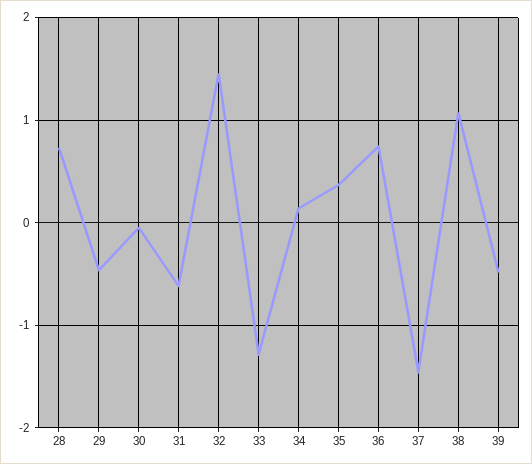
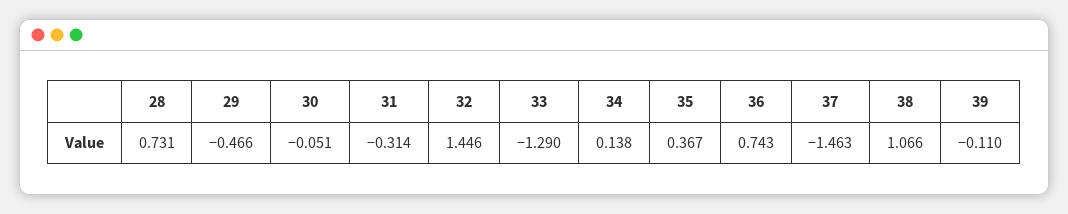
  {
    "28": 0.731,
    "29": -0.466,
    "30": -0.051,
-   "31": -0.6,
+   "31": -0.314,
    "32": 1.446,
    "33": -1.29,
    "34": 0.138,
    "35": 0.367,
    "36": 0.743,
    "37": -1.463,
    "38": 1.066,
-   "39": -0.5
+   "39": -0.11
  }

